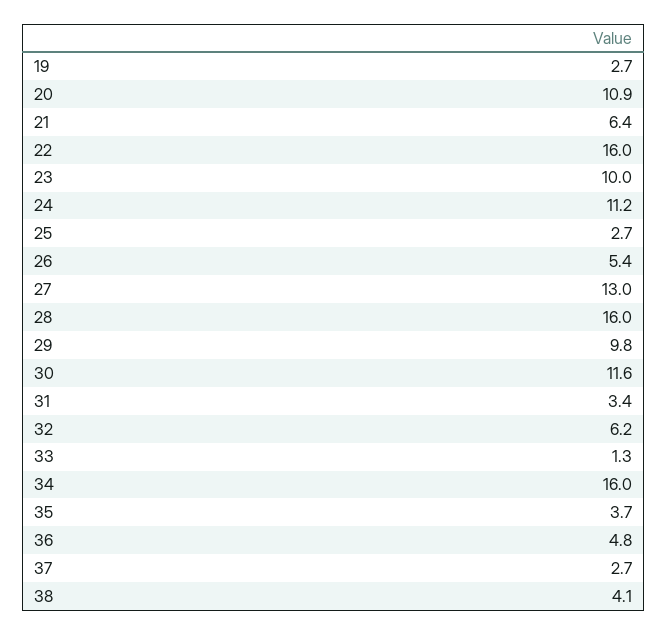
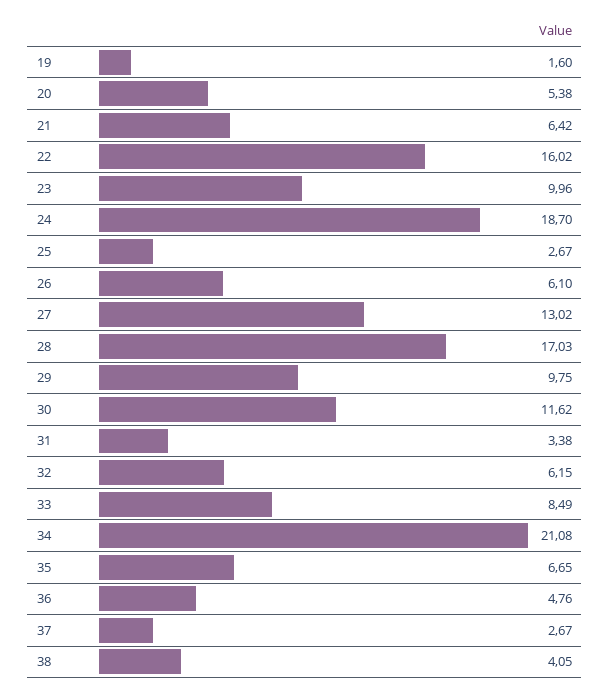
  {
-   "19": 2.7,
+   "19": 1.6,
-   "20": 10.9,
+   "20": 5.38,
    "21": 6.42,
    "22": 16.02,
    "23": 9.96,
-   "24": 11.2,
+   "24": 18.7,
    "25": 2.67,
-   "26": 5.4,
+   "26": 6.1,
    "27": 13.02,
-   "28": 16,
+   "28": 17.03,
    "29": 9.75,
    "30": 11.62,
    "31": 3.38,
    "32": 6.15,
-   "33": 1.3,
+   "33": 8.49,
-   "34": 16,
+   "34": 21.08,
-   "35": 3.7,
+   "35": 6.65,
    "36": 4.76,
    "37": 2.67,
    "38": 4.05
  }

